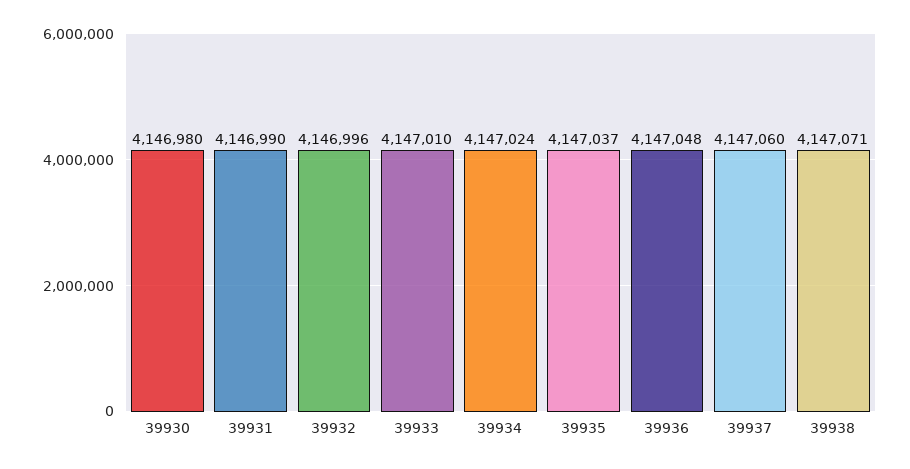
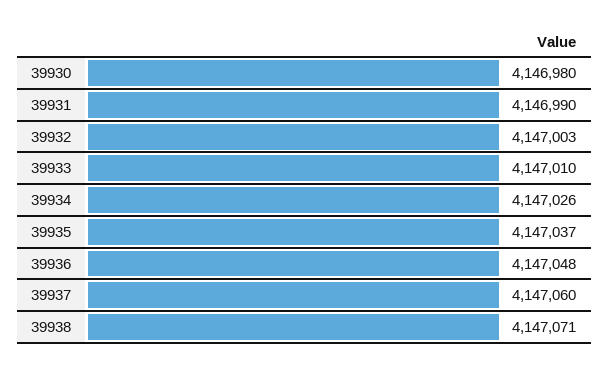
  {
    "39930": 4146980,
    "39931": 4146990,
-   "39932": 4146996,
+   "39932": 4147003,
    "39933": 4147010,
-   "39934": 4147024,
+   "39934": 4147026,
    "39935": 4147037,
    "39936": 4147048,
    "39937": 4147060,
    "39938": 4147071
  }

